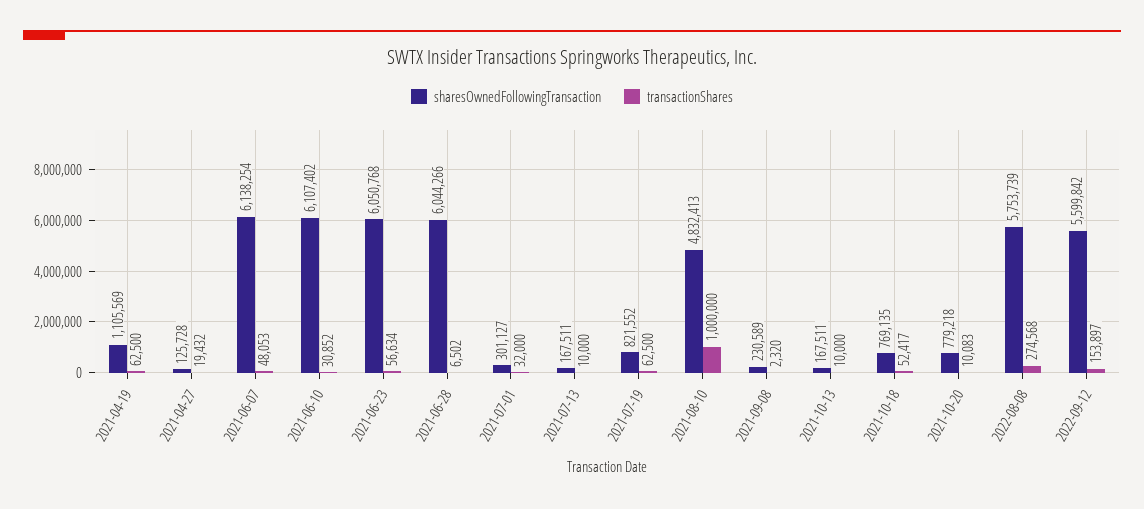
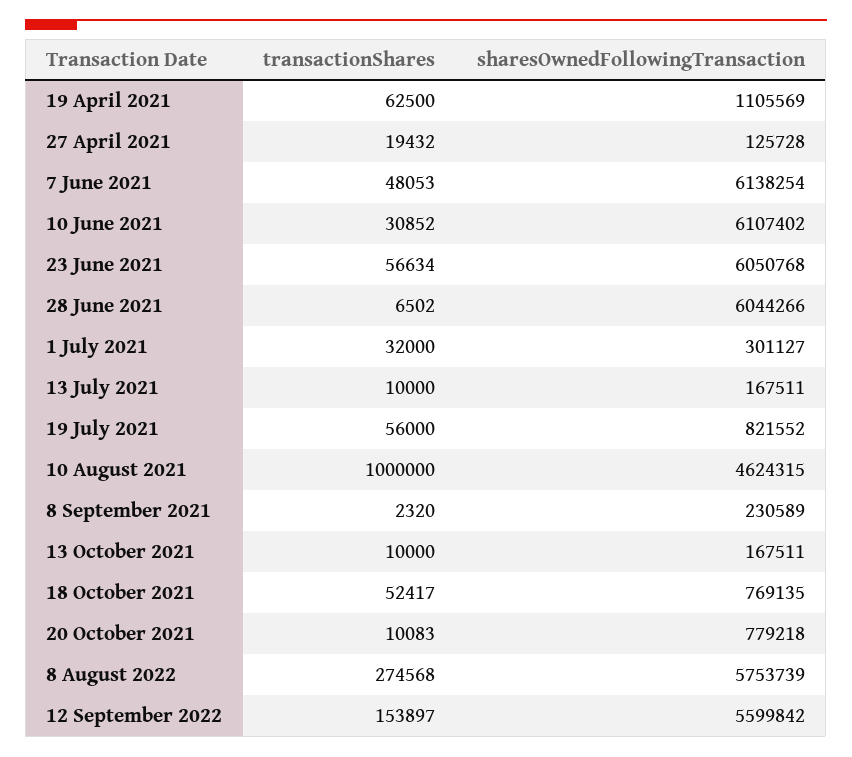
  {
    "sharesOwnedFollowingTransaction": {
      "2021-04-19": 1105569,
      "2021-04-27": 125728,
      "2021-06-07": 6138254,
      "2021-06-10": 6107402,
      "2021-06-23": 6050768,
      "2021-06-28": 6044266,
      "2021-07-01": 301127,
      "2021-07-13": 167511,
      "2021-07-19": 821552,
-     "2021-08-10": 4832413,
+     "2021-08-10": 4624315,
      "2021-09-08": 230589,
      "2021-10-13": 167511,
      "2021-10-18": 769135,
      "2021-10-20": 779218,
      "2022-08-08": 5753739,
      "2022-09-12": 5599842
    },
    "transactionShares": {
      "2021-04-19": 62500,
      "2021-04-27": 19432,
      "2021-06-07": 48053,
      "2021-06-10": 30852,
      "2021-06-23": 56634,
      "2021-06-28": 6502,
      "2021-07-01": 32000,
      "2021-07-13": 10000,
-     "2021-07-19": 62500,
+     "2021-07-19": 56000,
      "2021-08-10": 1000000,
      "2021-09-08": 2320,
      "2021-10-13": 10000,
      "2021-10-18": 52417,
      "2021-10-20": 10083,
      "2022-08-08": 274568,
      "2022-09-12": 153897
    }
  }

